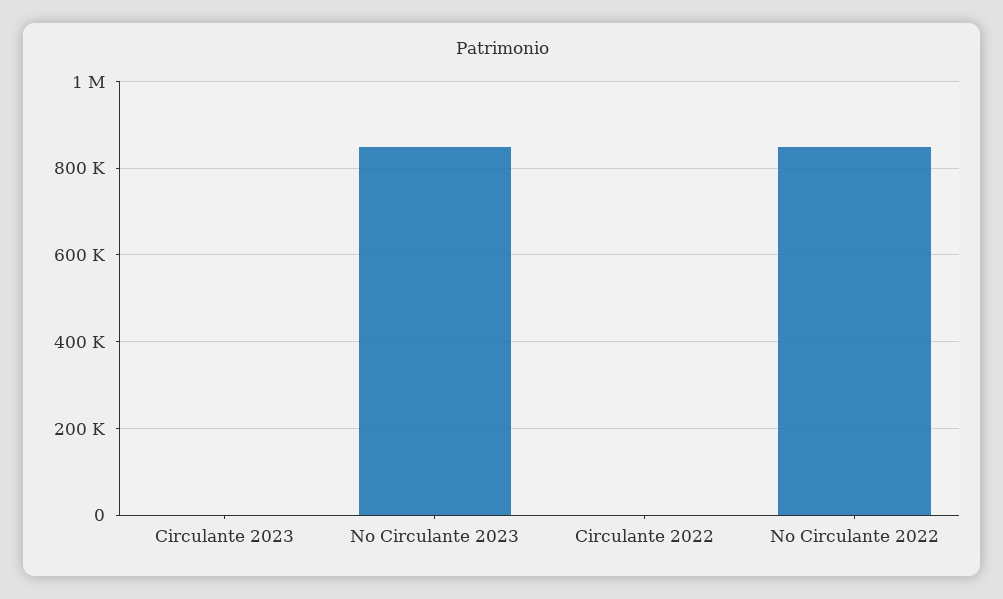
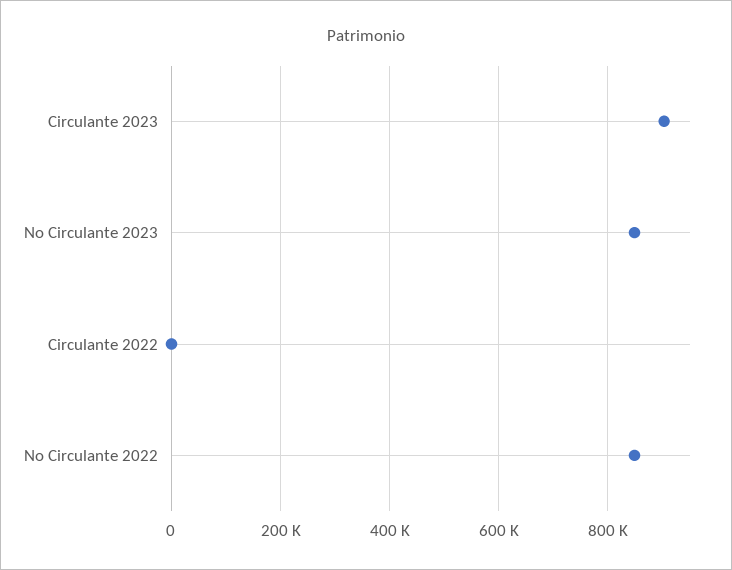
  {
-   "Circulante 2023": 0,
+   "Circulante 2023": 900000,
    "No Circulante 2023": 840000,
    "Circulante 2022": 0,
    "No Circulante 2022": 840000
  }

